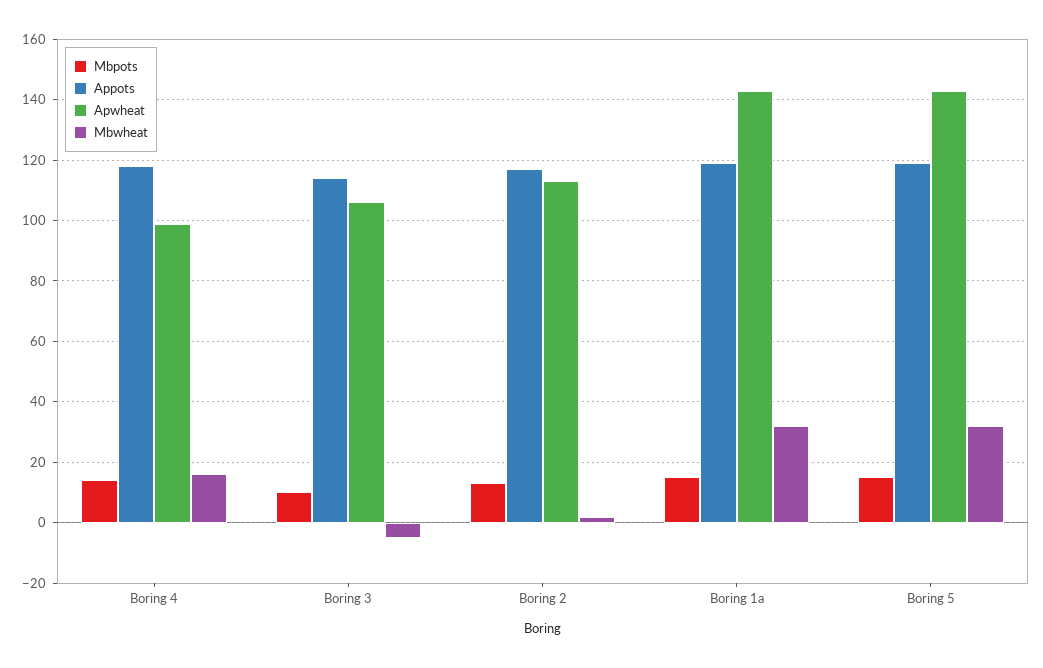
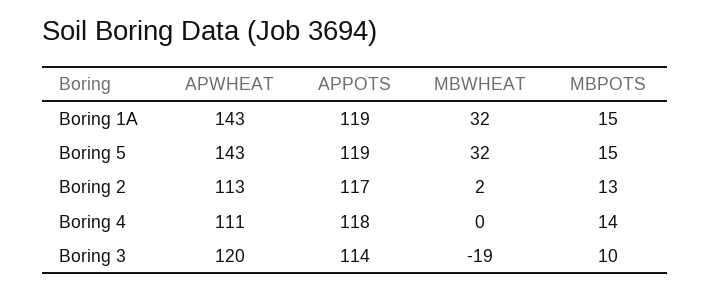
  {
    "Mbpots": {
      "Boring 4": 14,
      "Boring 3": 10,
      "Boring 2": 13,
      "Boring 1a": 15,
      "Boring 5": 15
    },
    "Appots": {
      "Boring 4": 118,
      "Boring 3": 114,
      "Boring 2": 117,
      "Boring 1a": 119,
      "Boring 5": 119
    },
    "Apwheat": {
-     "Boring 4": 100,
+     "Boring 4": 111,
-     "Boring 3": 105,
+     "Boring 3": 120,
      "Boring 2": 113,
      "Boring 1a": 143,
      "Boring 5": 143
    },
    "Mbwheat": {
-     "Boring 4": 15,
+     "Boring 4": 0,
-     "Boring 3": -5,
+     "Boring 3": -19,
      "Boring 2": 2,
      "Boring 1a": 32,
      "Boring 5": 32
    }
  }

